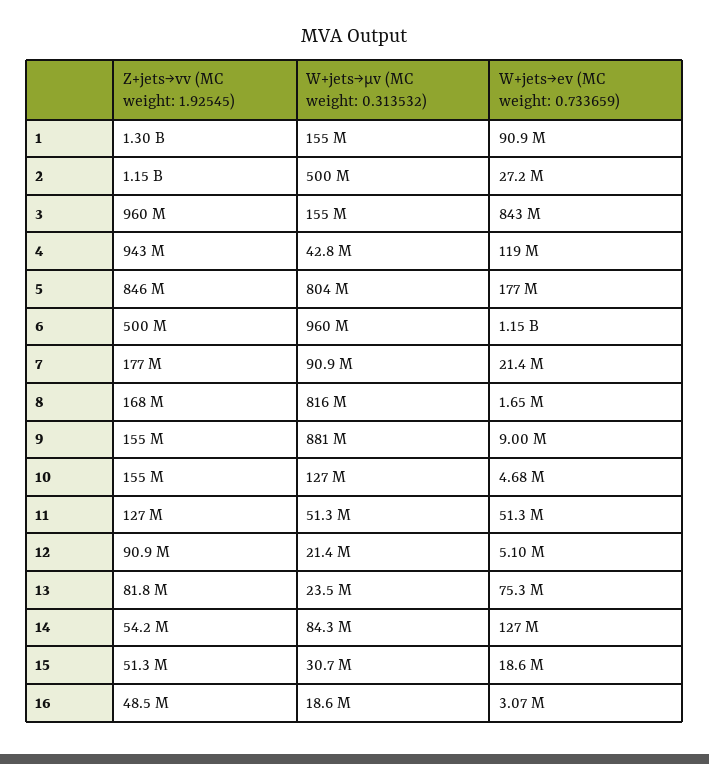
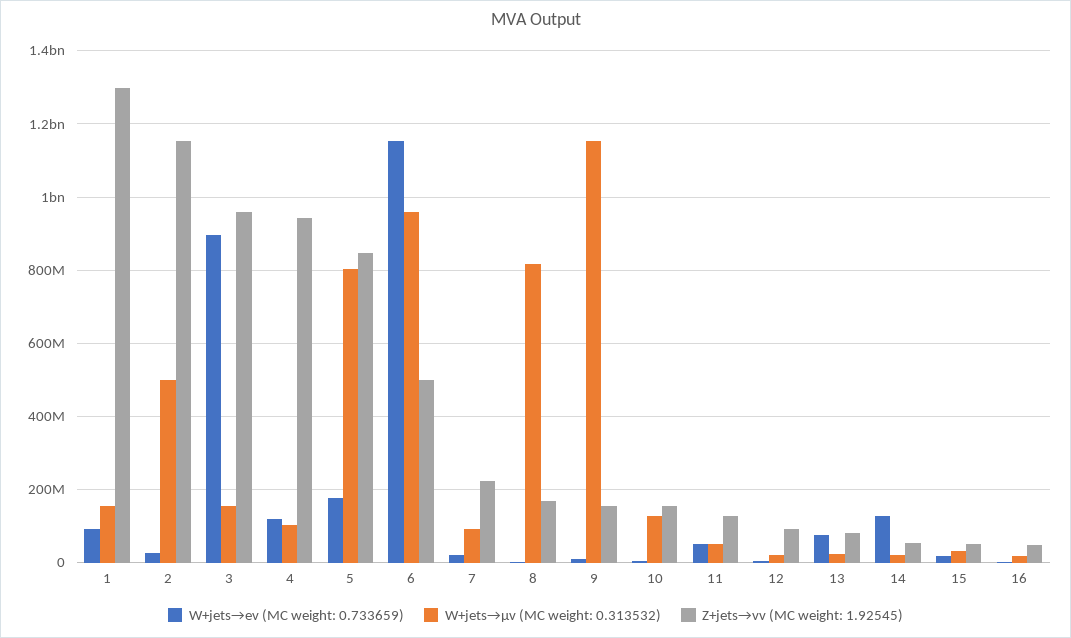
  {
    "Z+jets→vv (MC weight: 1.92545)": {
      "1": 1300000000,
      "2": 1150000000,
      "3": 960000000,
      "4": 943000000,
      "5": 846000000,
      "6": 500000000,
-     "7": 177000000,
+     "7": 220000000,
      "8": 168000000,
      "9": 155000000,
      "10": 155000000,
      "11": 127000000,
      "12": 90900000,
      "13": 81800000,
      "14": 54200000,
      "15": 51300000,
      "16": 48500000
    },
    "W+jets→μv (MC weight: 0.313532)": {
      "1": 155000000,
      "2": 500000000,
      "3": 155000000,
-     "4": 42800000,
+     "4": 100000000,
      "5": 804000000,
      "6": 960000000,
      "7": 90900000,
      "8": 816000000,
-     "9": 881000000,
+     "9": 1160000000,
      "10": 127000000,
      "11": 51300000,
      "12": 21400000,
      "13": 23500000,
-     "14": 84300000,
+     "14": 20000000,
      "15": 30700000,
      "16": 18600000
    },
    "W+jets→ev (MC weight: 0.733659)": {
      "1": 90900000,
      "2": 27200000,
-     "3": 843000000,
+     "3": 900000000,
      "4": 119000000,
      "5": 177000000,
      "6": 1150000000,
      "7": 21400000,
      "8": 1650000,
      "9": 9000000,
      "10": 4680000,
      "11": 51300000,
      "12": 5100000,
      "13": 75300000,
      "14": 127000000,
      "15": 18600000,
      "16": 3070000
    }
  }

